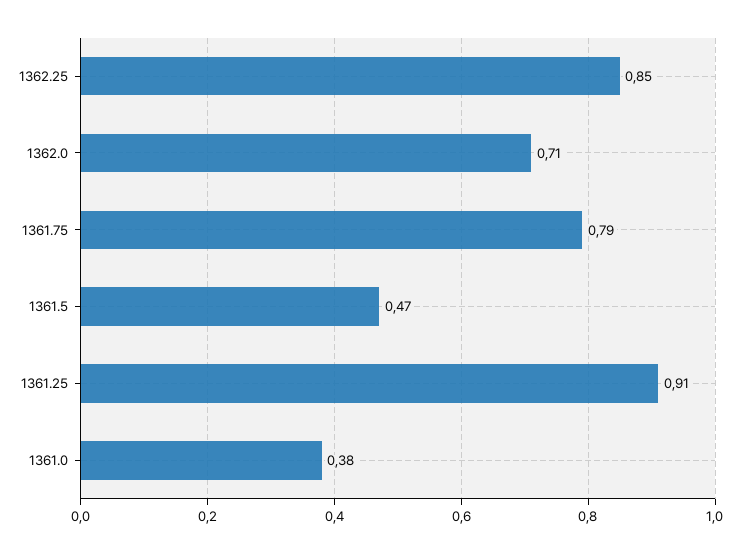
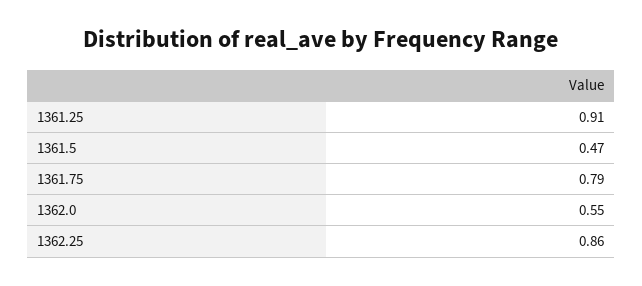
  {
-   "1362.25": 0.85,
+   "1362.25": 0.86,
-   "1362.0": 0.71,
+   "1362.0": 0.55,
    "1361.75": 0.79,
    "1361.5": 0.47,
-   "1361.25": 0.91,
+   "1361.25": 0.91
-   "1361.0": 0.38
  }

